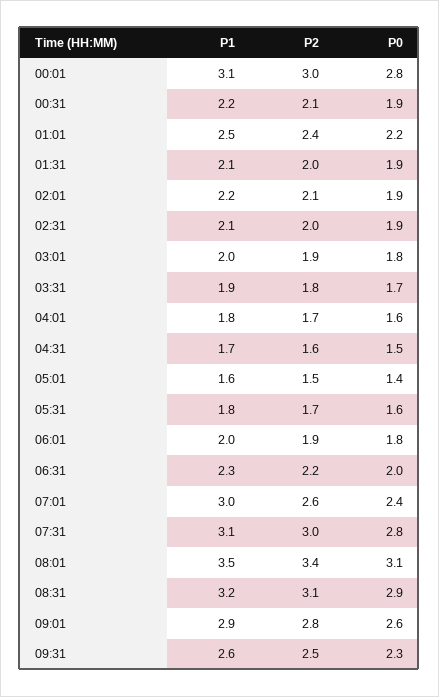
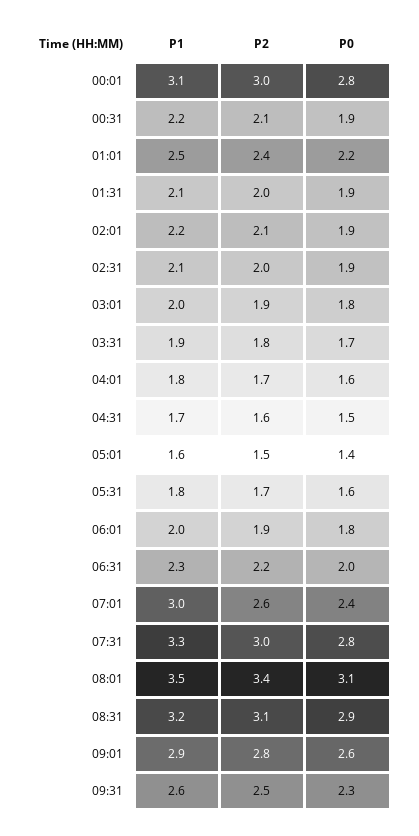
  {
    "P1": {
      "00:01": 3.1,
      "00:31": 2.2,
      "01:01": 2.5,
      "01:31": 2.1,
      "02:01": 2.2,
      "02:31": 2.1,
      "03:01": 2,
      "03:31": 1.9,
      "04:01": 1.8,
      "04:31": 1.7,
      "05:01": 1.6,
      "05:31": 1.8,
      "06:01": 2,
      "06:31": 2.3,
      "07:01": 3,
-     "07:31": 3.1,
+     "07:31": 3.3,
      "08:01": 3.5,
      "08:31": 3.2,
      "09:01": 2.9,
      "09:31": 2.6
    },
    "P2": {
      "00:01": 3,
      "00:31": 2.1,
      "01:01": 2.4,
      "01:31": 2,
      "02:01": 2.1,
      "02:31": 2,
      "03:01": 1.9,
      "03:31": 1.8,
      "04:01": 1.7,
      "04:31": 1.6,
      "05:01": 1.5,
      "05:31": 1.7,
      "06:01": 1.9,
      "06:31": 2.2,
      "07:01": 2.6,
      "07:31": 3,
      "08:01": 3.4,
      "08:31": 3.1,
      "09:01": 2.8,
      "09:31": 2.5
    },
    "P0": {
      "00:01": 2.8,
      "00:31": 1.9,
      "01:01": 2.2,
      "01:31": 1.9,
      "02:01": 1.9,
      "02:31": 1.9,
      "03:01": 1.8,
      "03:31": 1.7,
      "04:01": 1.6,
      "04:31": 1.5,
      "05:01": 1.4,
      "05:31": 1.6,
      "06:01": 1.8,
      "06:31": 2,
      "07:01": 2.4,
      "07:31": 2.8,
      "08:01": 3.1,
      "08:31": 2.9,
      "09:01": 2.6,
      "09:31": 2.3
    }
  }

